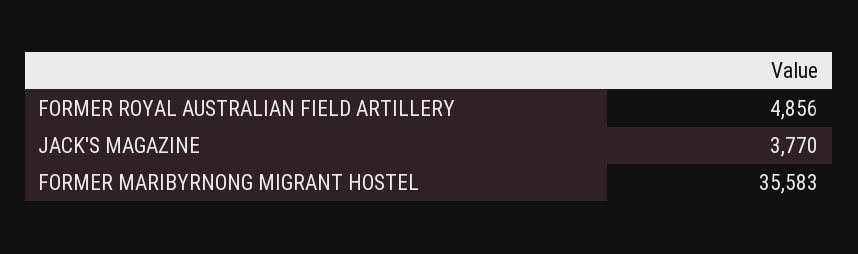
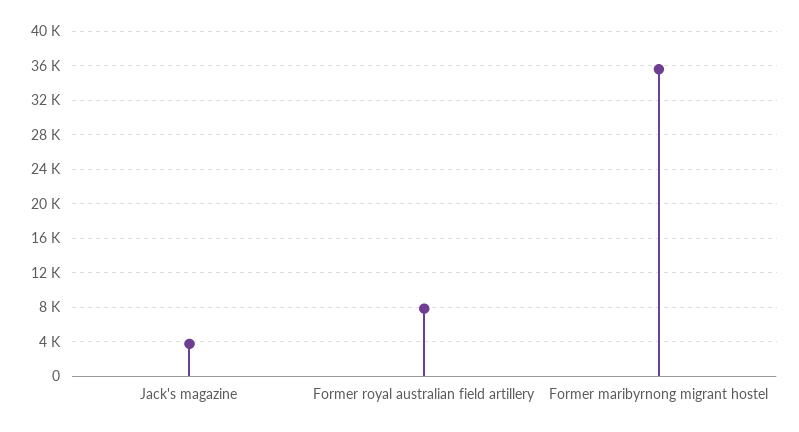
  {
-   "FORMER ROYAL AUSTRALIAN FIELD ARTILLERY": 4856,
+   "FORMER ROYAL AUSTRALIAN FIELD ARTILLERY": 8000,
    "JACK'S MAGAZINE": 3770,
    "FORMER MARIBYRNONG MIGRANT HOSTEL": 35583
  }

